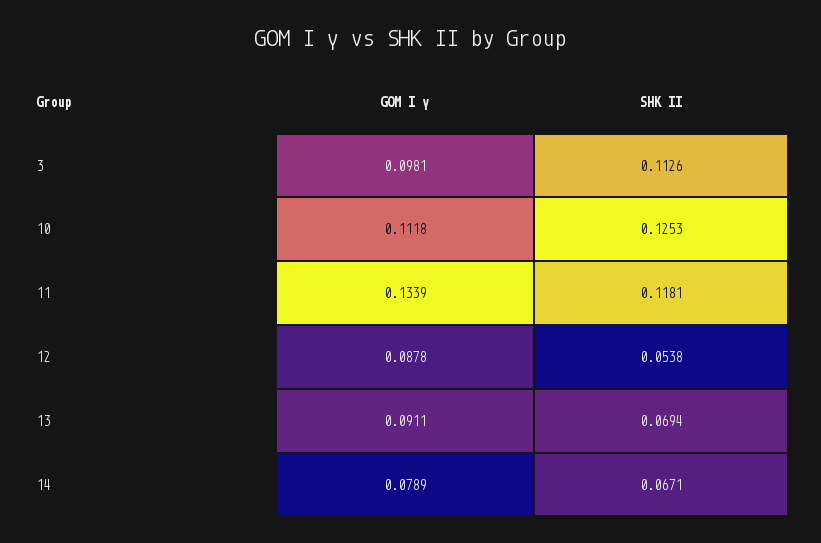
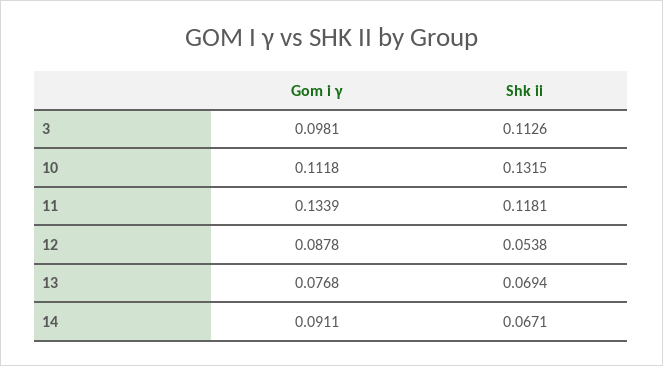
  {
    "GOM I γ": {
      "3": 0.0981,
      "10": 0.1118,
      "11": 0.1339,
      "12": 0.0878,
-     "13": 0.0911,
+     "13": 0.0768,
-     "14": 0.0789
+     "14": 0.0911
    },
    "SHK II": {
      "3": 0.1126,
-     "10": 0.1253,
+     "10": 0.1315,
      "11": 0.1181,
      "12": 0.0538,
      "13": 0.0694,
      "14": 0.0671
    }
  }

